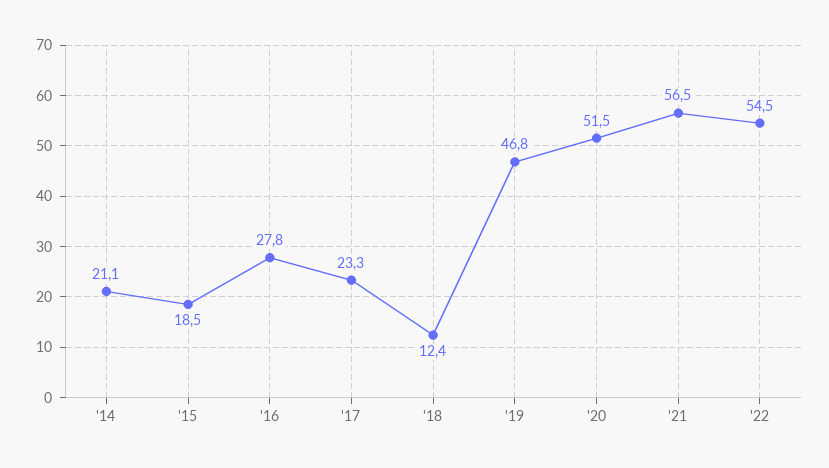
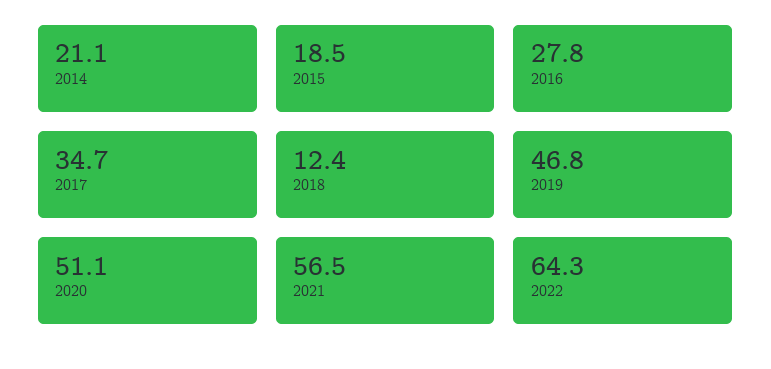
  {
    "'14": 21.1,
    "'15": 18.5,
    "'16": 27.8,
-   "'17": 23.3,
+   "'17": 34.7,
    "'18": 12.4,
    "'19": 46.8,
-   "'20": 51.5,
+   "'20": 51.1,
    "'21": 56.5,
-   "'22": 54.5
+   "'22": 64.3
  }

